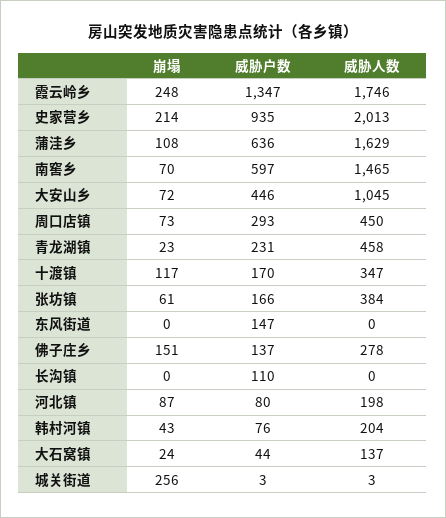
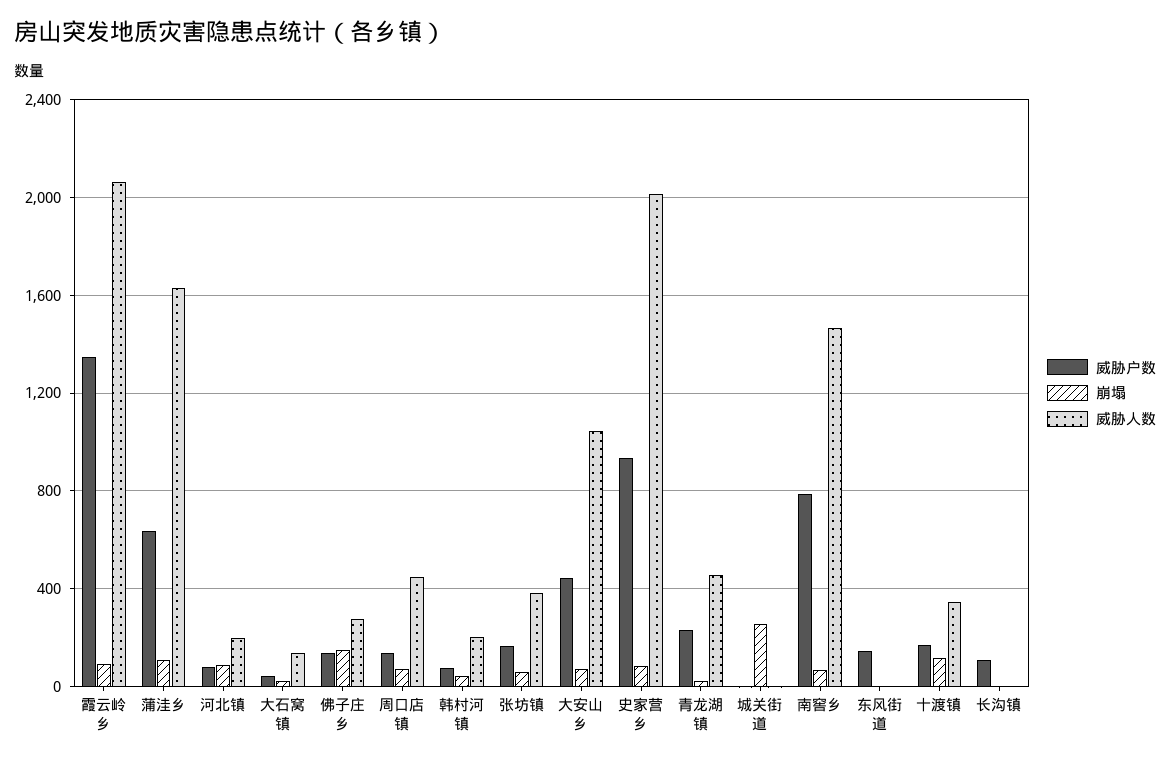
  {
    "崩塌": {
-     "霞云岭乡": 248,
+     "霞云岭乡": 100,
-     "史家营乡": 214,
+     "史家营乡": 100,
      "蒲洼乡": 108,
      "南窖乡": 70,
      "大安山乡": 72,
      "周口店镇": 73,
      "青龙湖镇": 23,
      "十渡镇": 117,
      "张坊镇": 61,
      "东风街道": 0,
      "佛子庄乡": 151,
      "长沟镇": 0,
      "河北镇": 87,
      "韩村河镇": 43,
      "大石窝镇": 24,
      "城关街道": 256
    },
    "威胁户数": {
      "霞云岭乡": 1347,
      "史家营乡": 935,
      "蒲洼乡": 636,
-     "南窖乡": 597,
+     "南窖乡": 800,
      "大安山乡": 446,
-     "周口店镇": 293,
+     "周口店镇": 150,
      "青龙湖镇": 231,
      "十渡镇": 170,
      "张坊镇": 166,
      "东风街道": 147,
      "佛子庄乡": 137,
      "长沟镇": 110,
      "河北镇": 80,
      "韩村河镇": 76,
      "大石窝镇": 44,
      "城关街道": 3
    },
    "威胁人数": {
-     "霞云岭乡": 1746,
+     "霞云岭乡": 2050,
      "史家营乡": 2013,
      "蒲洼乡": 1629,
      "南窖乡": 1465,
      "大安山乡": 1045,
      "周口店镇": 450,
      "青龙湖镇": 458,
      "十渡镇": 347,
      "张坊镇": 384,
      "东风街道": 0,
      "佛子庄乡": 278,
      "长沟镇": 0,
      "河北镇": 198,
      "韩村河镇": 204,
      "大石窝镇": 137,
      "城关街道": 3
    }
  }

